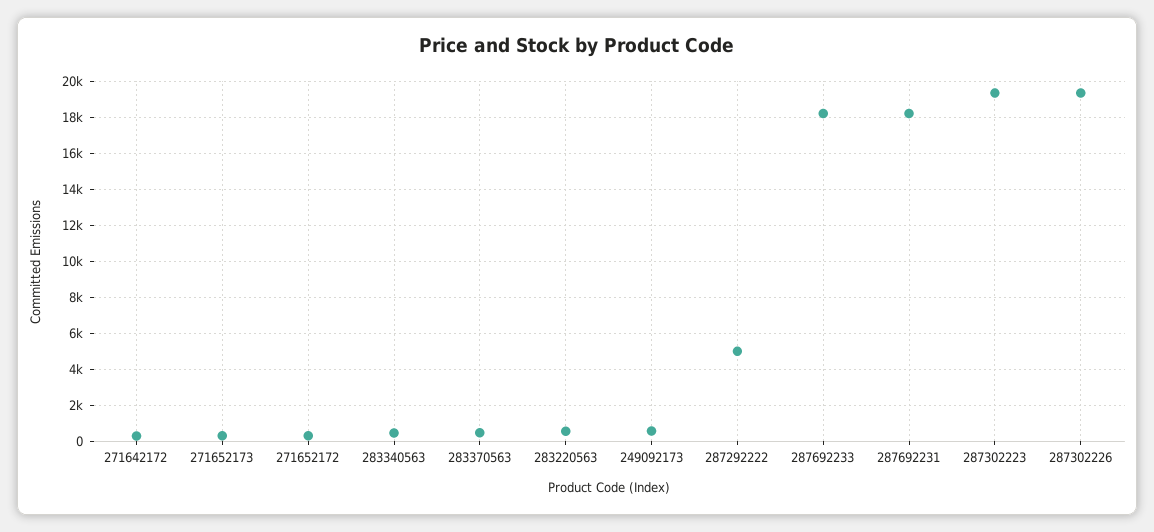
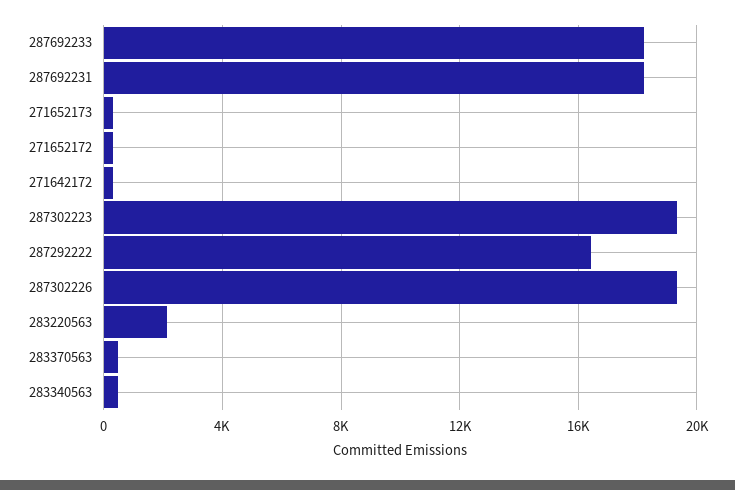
  {
    "271642172": 500,
    "271652173": 500,
    "271652172": 500,
    "283340563": 500,
    "283370563": 500,
-   "283220563": 500,
+   "283220563": 2000,
-   "249092173": 500,
-   "287292222": 5000,
+   "287292222": 16500,
    "287692233": 18000,
    "287692231": 18000,
    "287302223": 19500,
    "287302226": 19500
  }

